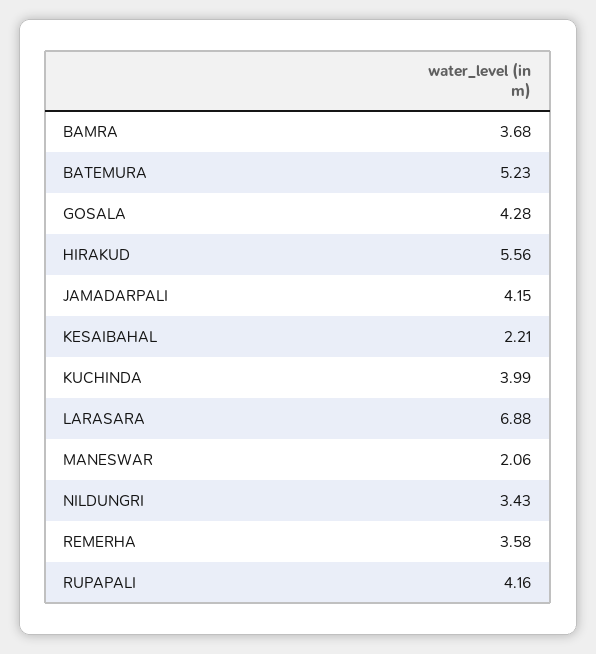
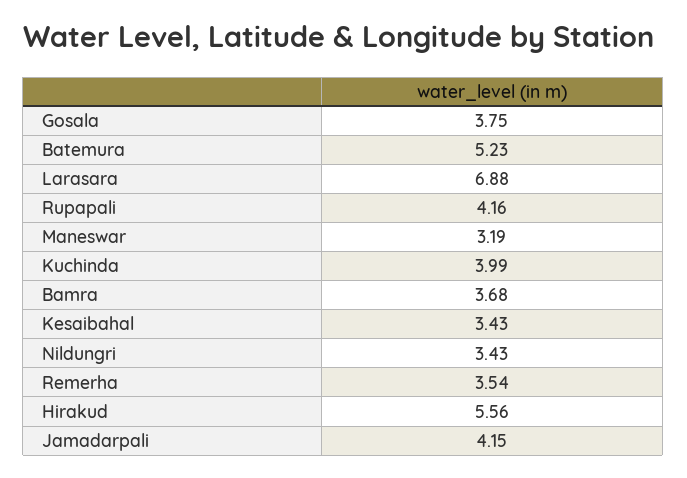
  {
    "BAMRA": 3.68,
    "BATEMURA": 5.23,
-   "GOSALA": 4.28,
+   "GOSALA": 3.75,
    "HIRAKUD": 5.56,
    "JAMADARPALI": 4.15,
-   "KESAIBAHAL": 2.21,
+   "KESAIBAHAL": 3.43,
    "KUCHINDA": 3.99,
    "LARASARA": 6.88,
-   "MANESWAR": 2.06,
+   "MANESWAR": 3.19,
    "NILDUNGRI": 3.43,
-   "REMERHA": 3.58,
+   "REMERHA": 3.54,
    "RUPAPALI": 4.16
  }

